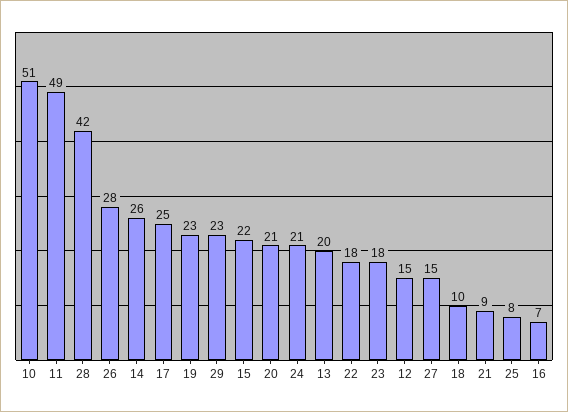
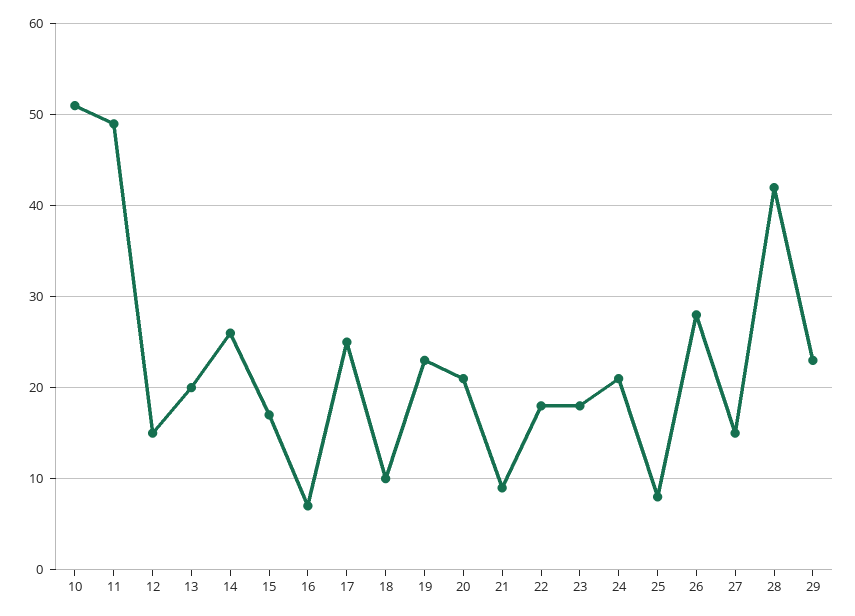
  {
    "10": 51,
    "11": 49,
    "28": 42,
    "26": 28,
    "14": 26,
    "17": 25,
    "19": 23,
    "29": 23,
-   "15": 22,
+   "15": 17,
    "20": 21,
    "24": 21,
    "13": 20,
    "22": 18,
    "23": 18,
    "12": 15,
    "27": 15,
    "18": 10,
    "21": 9,
    "25": 8,
    "16": 7
  }

